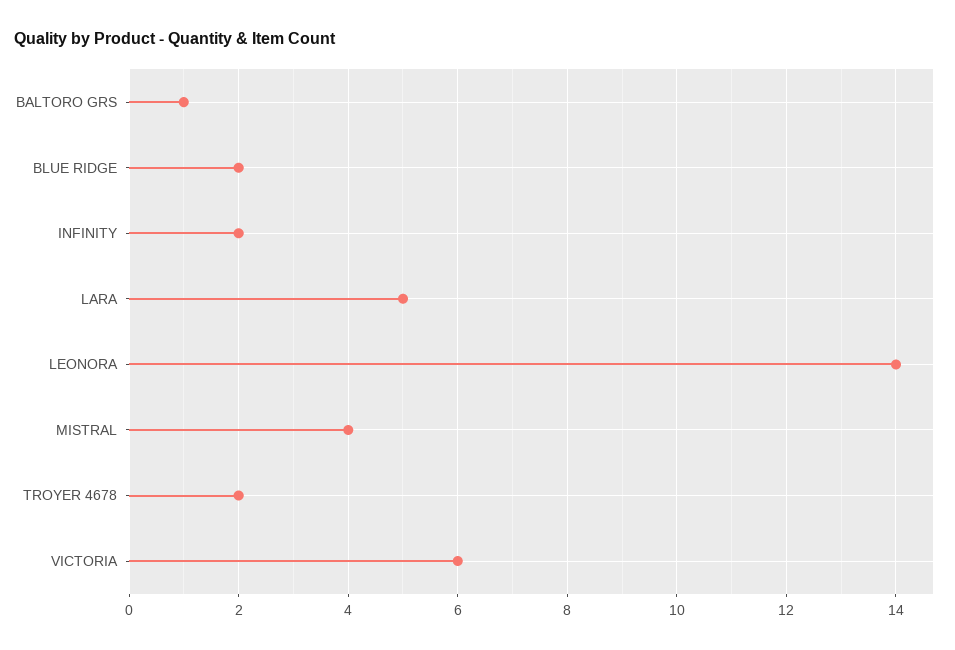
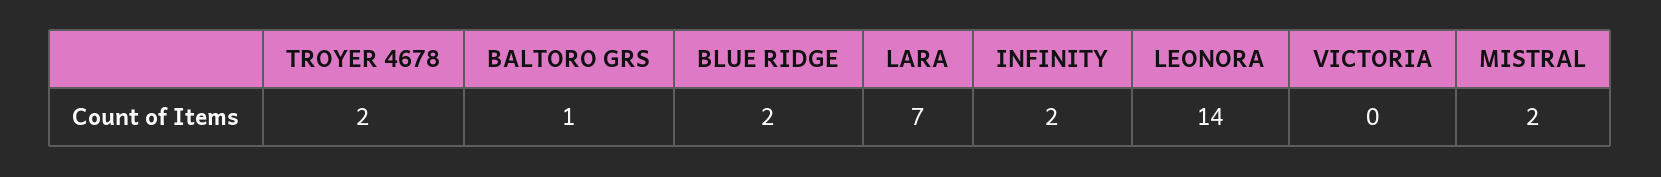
  {
    "BALTORO GRS": 1,
    "BLUE RIDGE": 2,
    "INFINITY": 2,
-   "LARA": 5,
+   "LARA": 7,
    "LEONORA": 14,
-   "MISTRAL": 4,
+   "MISTRAL": 2,
    "TROYER 4678": 2,
-   "VICTORIA": 6
+   "VICTORIA": 0
  }

